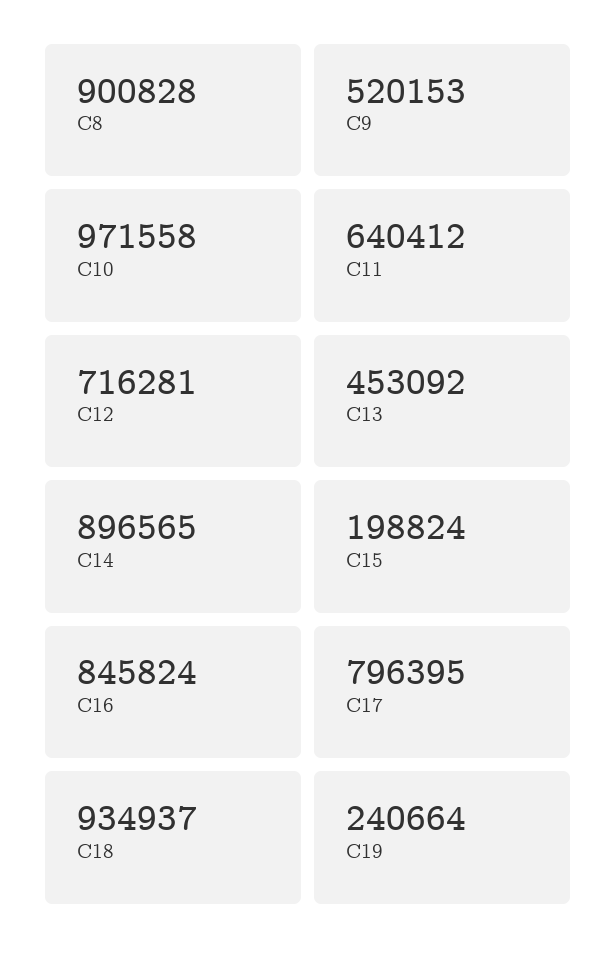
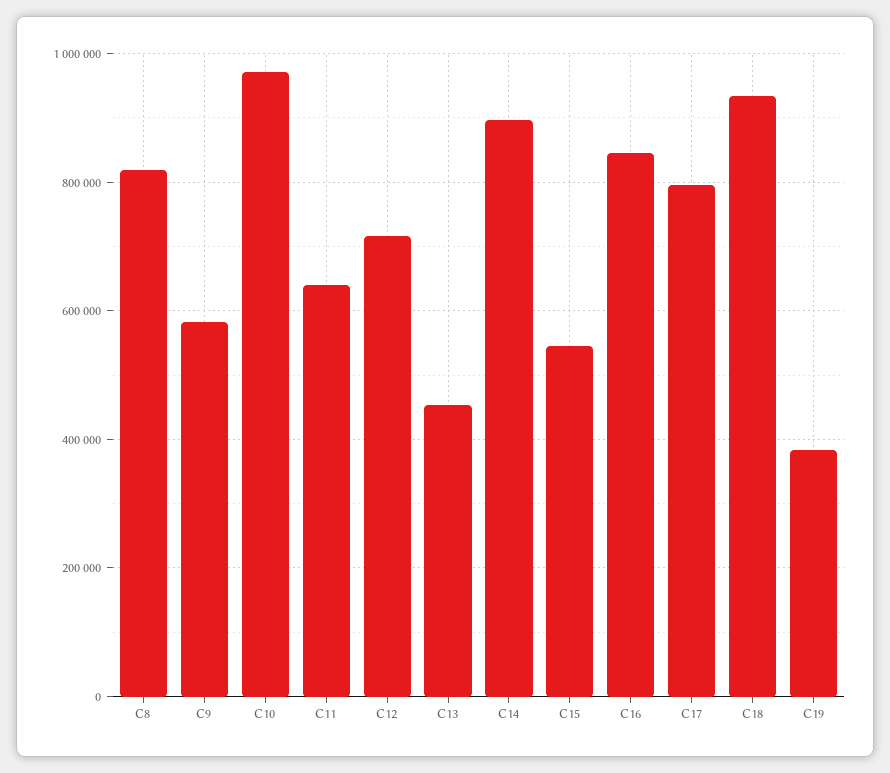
  {
-   "C8": 900828,
+   "C8": 820000,
-   "C9": 520153,
+   "C9": 580000,
    "C10": 971558,
    "C11": 640412,
    "C12": 716281,
    "C13": 453092,
    "C14": 896565,
-   "C15": 198824,
+   "C15": 540000,
    "C16": 845824,
    "C17": 796395,
    "C18": 934937,
-   "C19": 240664
+   "C19": 380000
  }

